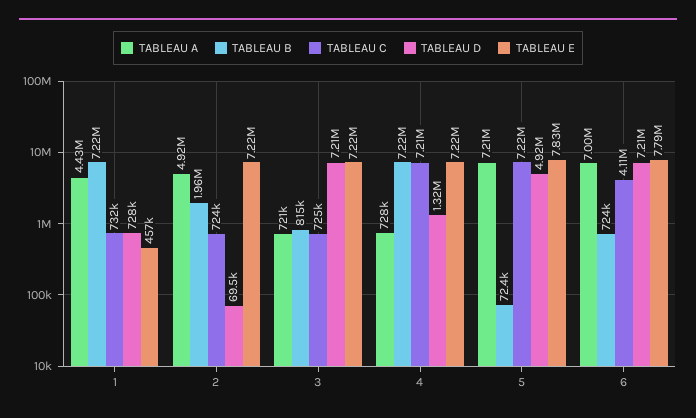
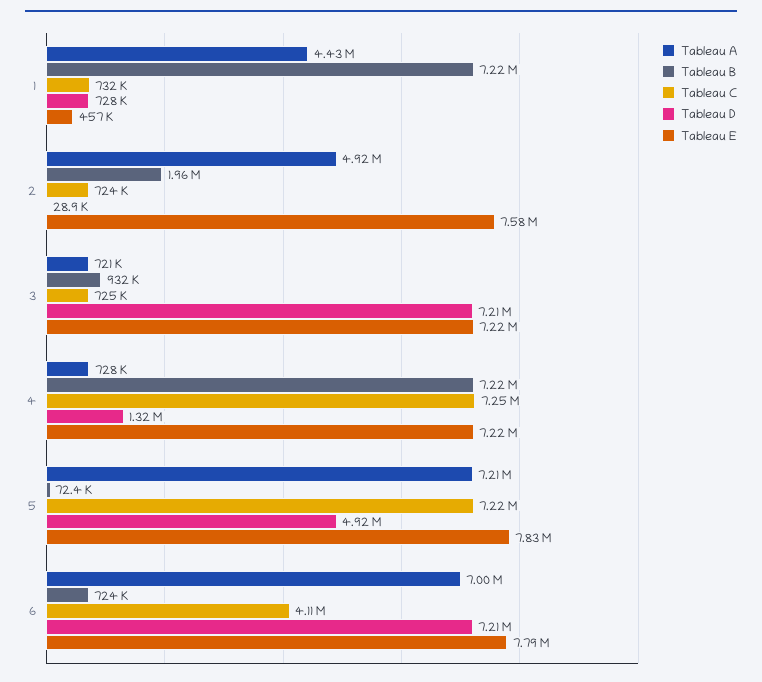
  {
    "TABLEAU A": {
      "1": 4430000,
      "2": 4920000,
      "3": 721000,
      "4": 728000,
      "5": 7210000,
      "6": 7000000
    },
    "TABLEAU B": {
      "1": 7220000,
      "2": 1960000,
-     "3": 815000,
+     "3": 932000,
      "4": 7220000,
      "5": 72400,
      "6": 724000
    },
    "TABLEAU C": {
      "1": 732000,
      "2": 724000,
      "3": 725000,
-     "4": 7210000,
+     "4": 7250000,
      "5": 7220000,
      "6": 4110000
    },
    "TABLEAU D": {
      "1": 728000,
-     "2": 69500,
+     "2": 28900,
      "3": 7210000,
      "4": 1320000,
      "5": 4920000,
      "6": 7210000
    },
    "TABLEAU E": {
      "1": 457000,
-     "2": 7220000,
+     "2": 7580000,
      "3": 7220000,
      "4": 7220000,
      "5": 7830000,
      "6": 7790000
    }
  }

